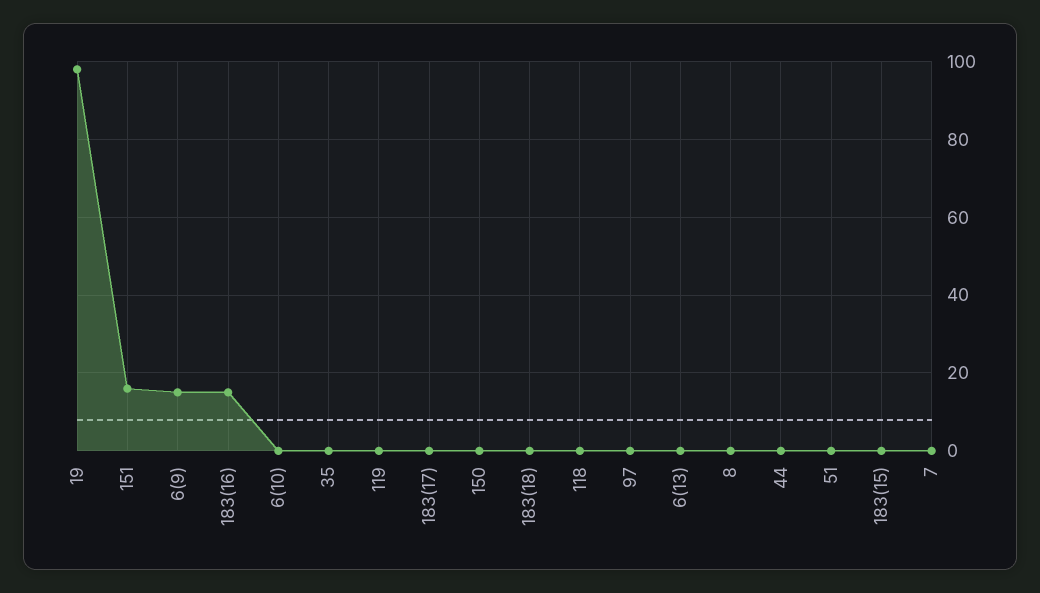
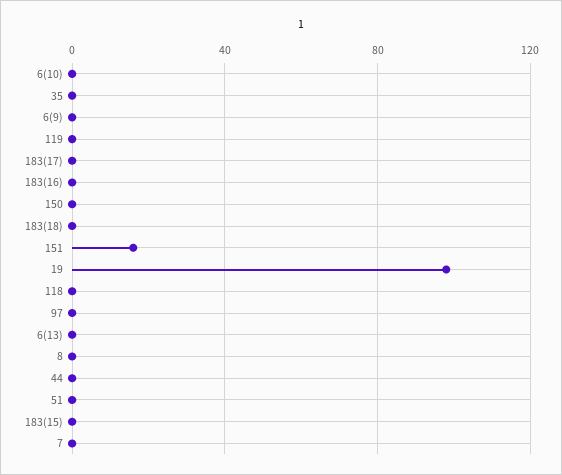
  {
    "19": 100,
    "151": 15,
-   "6(9)": 15,
+   "6(9)": 0,
-   "183(16)": 15,
+   "183(16)": 0,
    "6(10)": 0,
    "35": 0,
    "119": 0,
    "183(17)": 0,
    "150": 0,
    "183(18)": 0,
    "118": 0,
    "97": 0,
    "6(13)": 0,
    "8": 0,
    "44": 0,
    "51": 0,
    "183(15)": 0,
    "7": 0
  }

